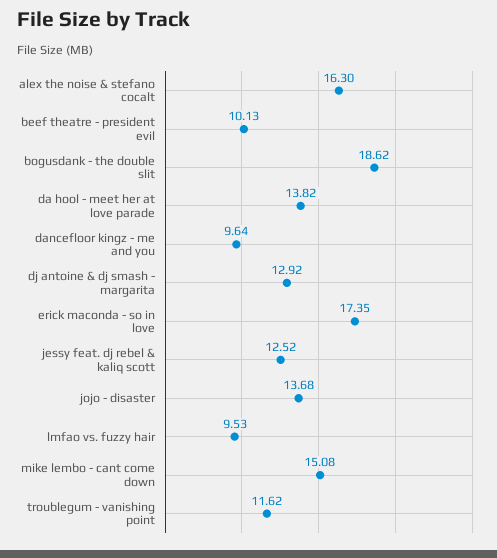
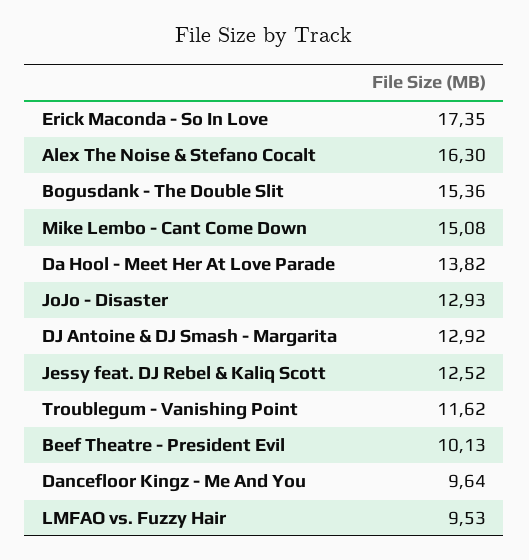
  {
    "alex the noise & stefano cocalt": 16.3,
    "beef theatre - president evil": 10.13,
-   "bogusdank - the double slit": 18.62,
+   "bogusdank - the double slit": 15.36,
    "da hool - meet her at love parade": 13.82,
    "dancefloor kingz - me and you": 9.64,
    "dj antoine & dj smash - margarita": 12.92,
    "erick maconda - so in love": 17.35,
    "jessy feat. dj rebel & kaliq scott": 12.52,
-   "jojo - disaster": 13.68,
+   "jojo - disaster": 12.93,
    "lmfao vs. fuzzy hair": 9.53,
    "mike lembo - cant come down": 15.08,
    "troublegum - vanishing point": 11.62
  }

